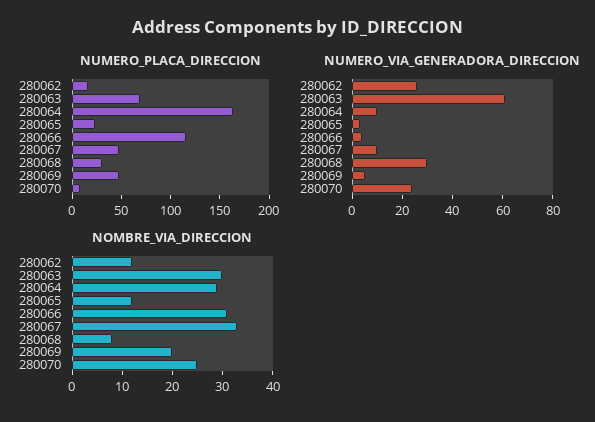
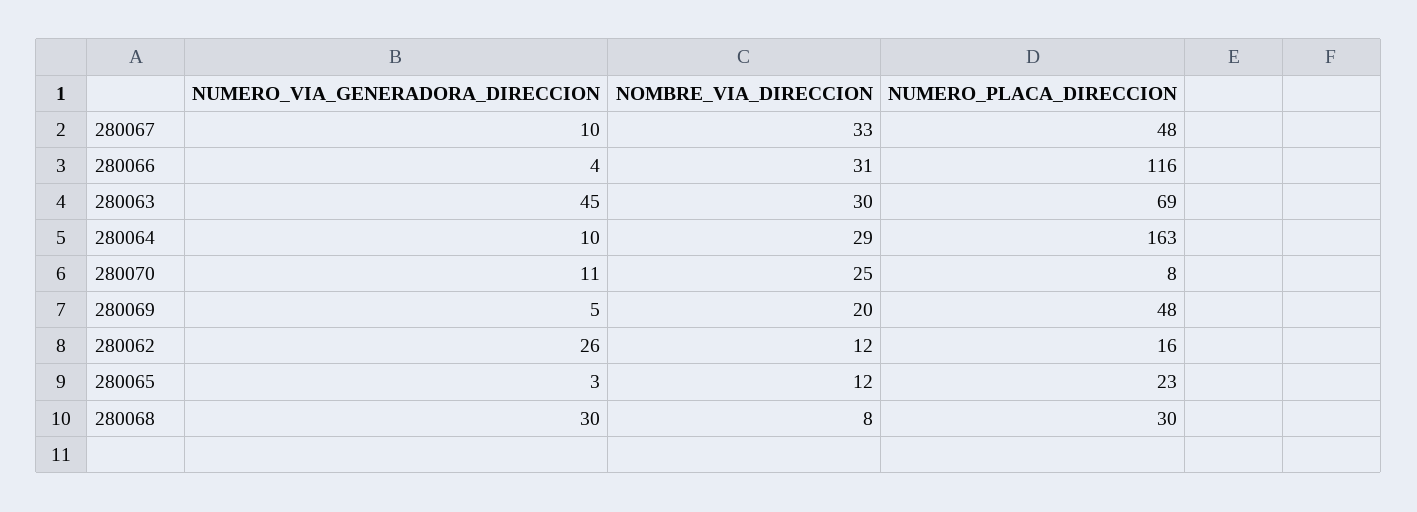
  {
    "NUMERO_PLACA_DIRECCION": {
      "280062": 16,
      "280063": 69,
      "280064": 163,
      "280065": 23,
      "280066": 116,
      "280067": 48,
      "280068": 30,
      "280069": 48,
      "280070": 8
    },
    "NUMERO_VIA_GENERADORA_DIRECCION": {
      "280062": 26,
-     "280063": 60,
+     "280063": 45,
      "280064": 10,
      "280065": 3,
      "280066": 4,
      "280067": 10,
      "280068": 30,
      "280069": 5,
-     "280070": 25
+     "280070": 11
    },
    "NOMBRE_VIA_DIRECCION": {
      "280062": 12,
      "280063": 30,
      "280064": 29,
      "280065": 12,
      "280066": 31,
      "280067": 33,
      "280068": 8,
      "280069": 20,
      "280070": 25
    }
  }

